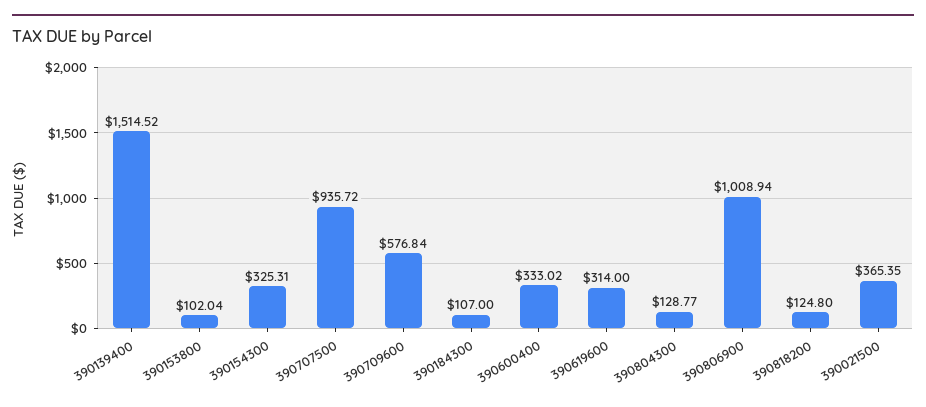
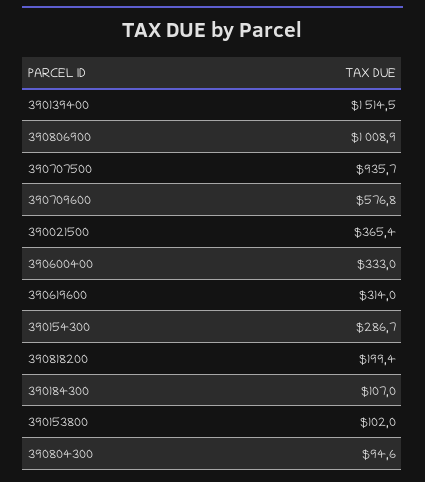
  {
    "390139400": 1514.52,
    "390153800": 102.04,
-   "390154300": 325.31,
+   "390154300": 286.7,
    "390707500": 935.72,
    "390709600": 576.84,
    "390184300": 107,
    "390600400": 333.02,
    "390619600": 314,
-   "390804300": 128.77,
+   "390804300": 94.6,
    "390806900": 1008.94,
-   "390818200": 124.8,
+   "390818200": 199.4,
    "390021500": 365.35
  }

